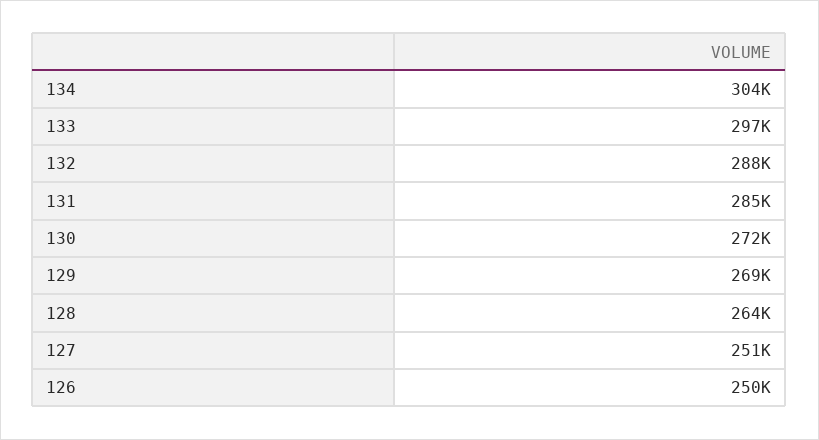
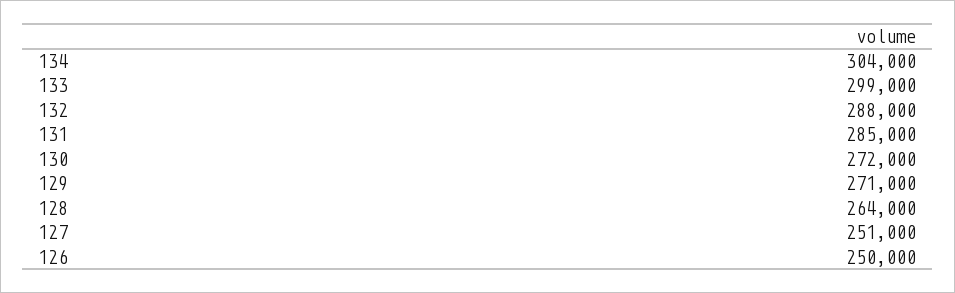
  {
    "134": 304000,
-   "133": 297000,
+   "133": 299000,
    "132": 288000,
    "131": 285000,
    "130": 272000,
-   "129": 269000,
+   "129": 271000,
    "128": 264000,
    "127": 251000,
    "126": 250000
  }

